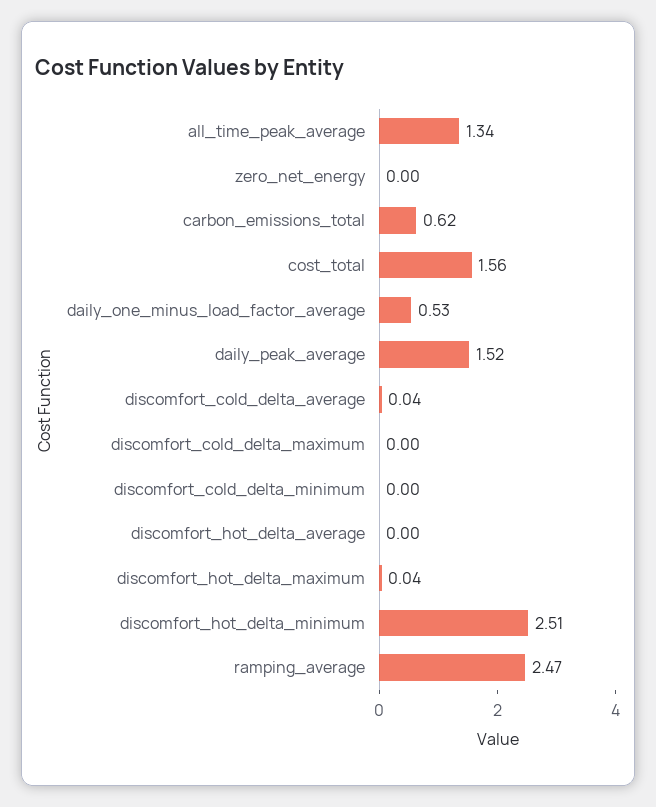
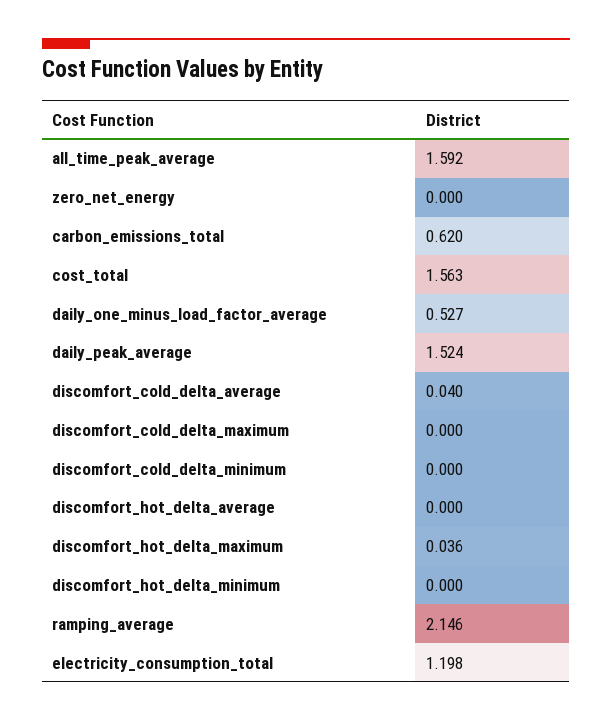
  {
-   "all_time_peak_average": 1.34,
+   "all_time_peak_average": 1.592,
    "zero_net_energy": 0,
    "carbon_emissions_total": 0.62,
    "cost_total": 1.563,
    "daily_one_minus_load_factor_average": 0.527,
    "daily_peak_average": 1.524,
    "discomfort_cold_delta_average": 0.04,
    "discomfort_cold_delta_maximum": 0,
    "discomfort_cold_delta_minimum": 0,
    "discomfort_hot_delta_average": 0,
    "discomfort_hot_delta_maximum": 0.036,
-   "discomfort_hot_delta_minimum": 2.51,
+   "discomfort_hot_delta_minimum": 0,
-   "ramping_average": 2.47
+   "ramping_average": 2.146,
+   "electricity_consumption_total": 1.198
  }

